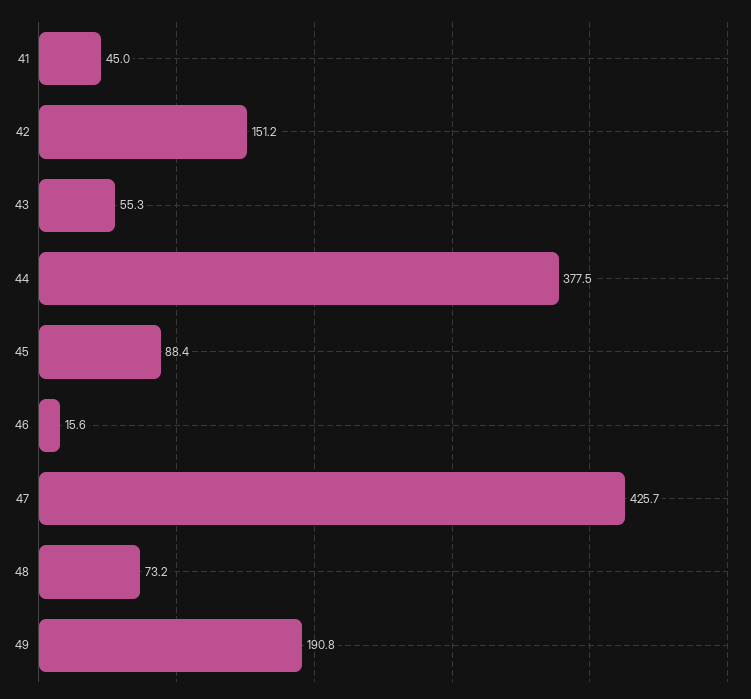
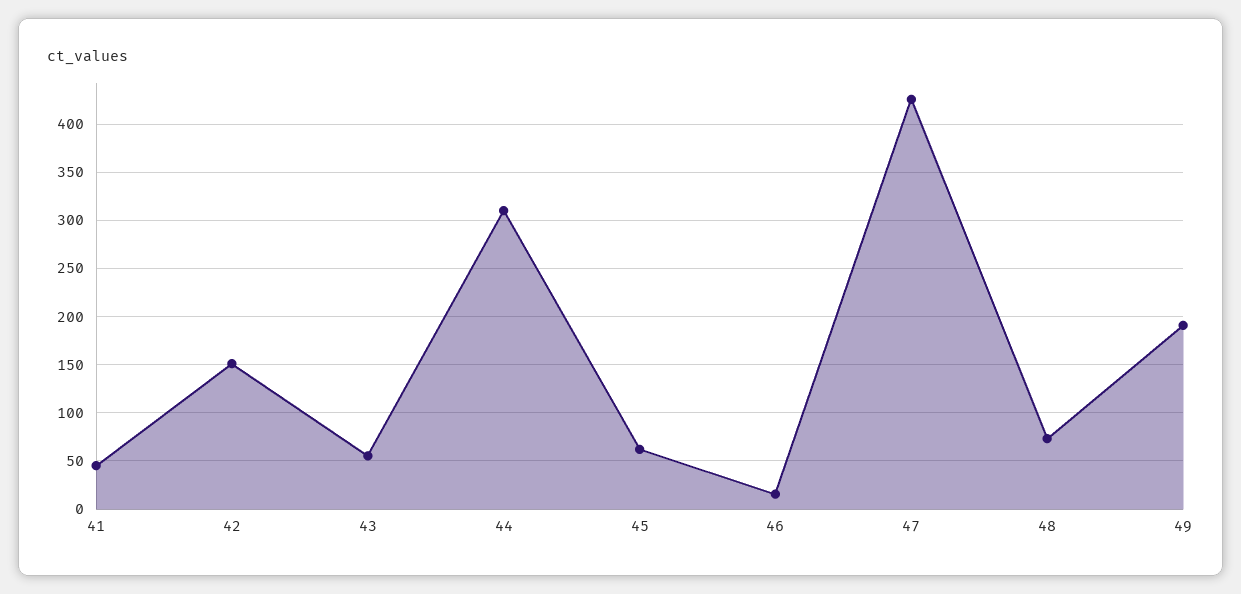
  {
    "41": 45,
    "42": 151.2,
    "43": 55.3,
-   "44": 377.5,
+   "44": 310,
-   "45": 88.4,
+   "45": 60,
    "46": 15.6,
    "47": 425.7,
    "48": 73.2,
    "49": 190.8
  }

